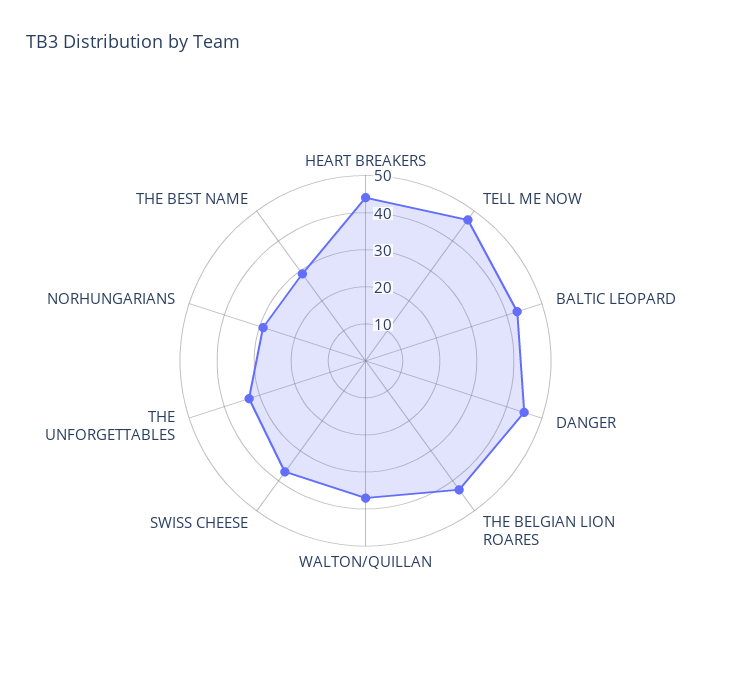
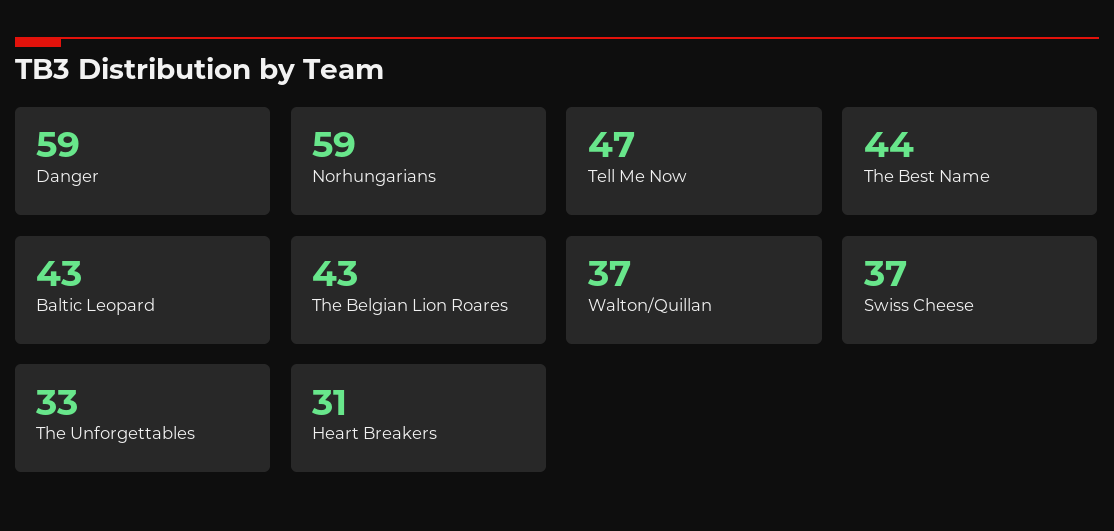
  {
-   "HEART BREAKERS": 45,
+   "HEART BREAKERS": 31,
    "TELL ME NOW": 47,
    "BALTIC LEOPARD": 43,
-   "DANGER": 45,
+   "DANGER": 59,
    "THE BELGIAN LION ROARES": 43,
    "WALTON/QUILLAN": 37,
    "SWISS CHEESE": 37,
    "THE UNFORGETTABLES": 33,
-   "NORHUNGARIANS": 30,
+   "NORHUNGARIANS": 59,
-   "THE BEST NAME": 30
+   "THE BEST NAME": 44
  }

